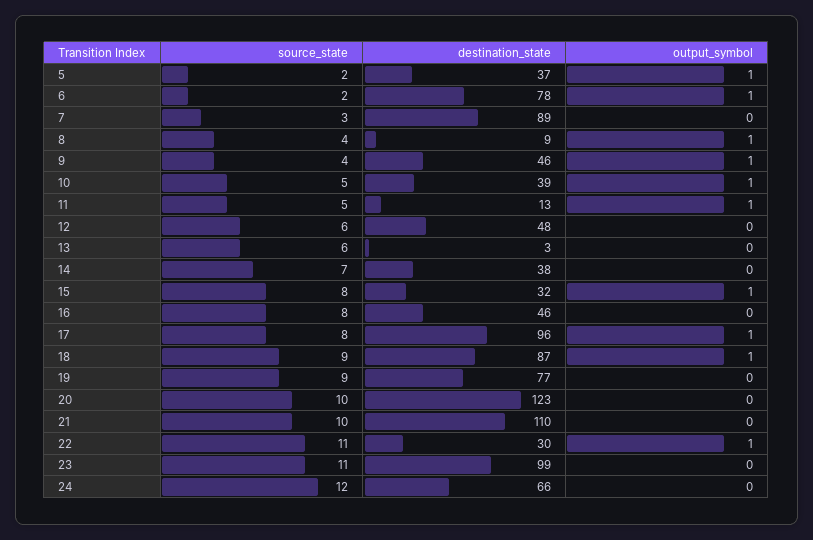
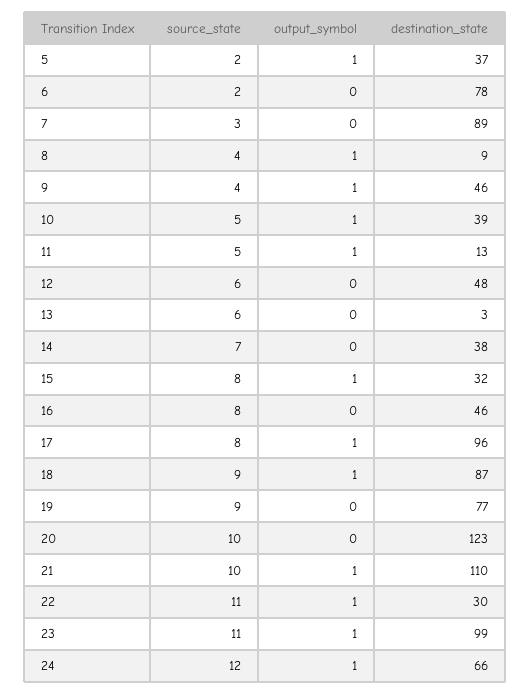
  {
    "source_state": {
      "5": 2,
      "6": 2,
      "7": 3,
      "8": 4,
      "9": 4,
      "10": 5,
      "11": 5,
      "12": 6,
      "13": 6,
      "14": 7,
      "15": 8,
      "16": 8,
      "17": 8,
      "18": 9,
      "19": 9,
      "20": 10,
      "21": 10,
      "22": 11,
      "23": 11,
      "24": 12
    },
    "destination_state": {
      "5": 37,
      "6": 78,
      "7": 89,
      "8": 9,
      "9": 46,
      "10": 39,
      "11": 13,
      "12": 48,
      "13": 3,
      "14": 38,
      "15": 32,
      "16": 46,
      "17": 96,
      "18": 87,
      "19": 77,
      "20": 123,
      "21": 110,
      "22": 30,
      "23": 99,
      "24": 66
    },
    "output_symbol": {
      "5": 1,
-     "6": 1,
+     "6": 0,
      "7": 0,
      "8": 1,
      "9": 1,
      "10": 1,
      "11": 1,
      "12": 0,
      "13": 0,
      "14": 0,
      "15": 1,
      "16": 0,
      "17": 1,
      "18": 1,
      "19": 0,
      "20": 0,
-     "21": 0,
+     "21": 1,
      "22": 1,
-     "23": 0,
+     "23": 1,
-     "24": 0
+     "24": 1
    }
  }

